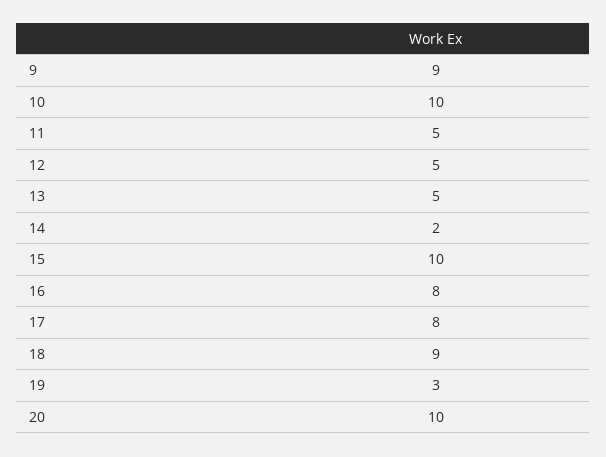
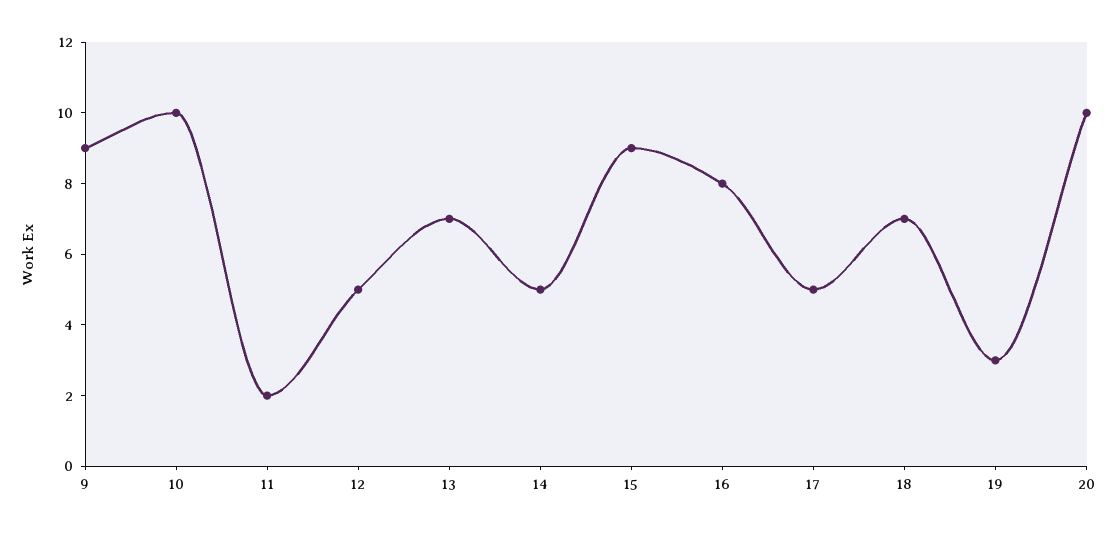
  {
    "9": 9,
    "10": 10,
-   "11": 5,
+   "11": 2,
    "12": 5,
-   "13": 5,
+   "13": 7,
-   "14": 2,
+   "14": 5,
-   "15": 10,
+   "15": 9,
    "16": 8,
-   "17": 8,
+   "17": 5,
-   "18": 9,
+   "18": 7,
    "19": 3,
    "20": 10
  }

